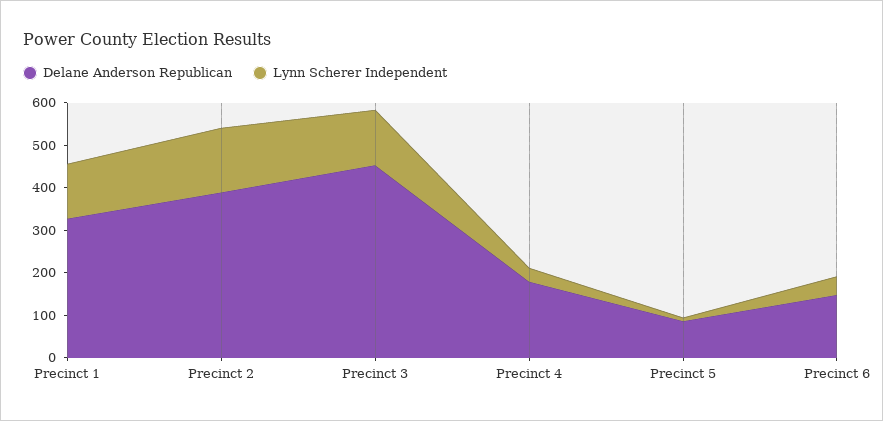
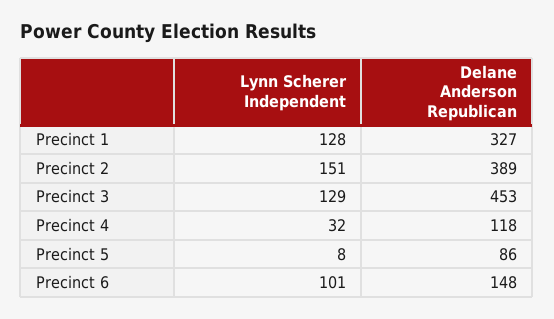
  {
    "Delane Anderson Republican": {
      "Precinct 1": 327,
      "Precinct 2": 389,
      "Precinct 3": 453,
-     "Precinct 4": 180,
+     "Precinct 4": 118,
      "Precinct 5": 86,
      "Precinct 6": 148
    },
    "Lynn Scherer Independent": {
      "Precinct 1": 128,
      "Precinct 2": 151,
      "Precinct 3": 129,
      "Precinct 4": 32,
      "Precinct 5": 8,
-     "Precinct 6": 40
+     "Precinct 6": 101
    }
  }

